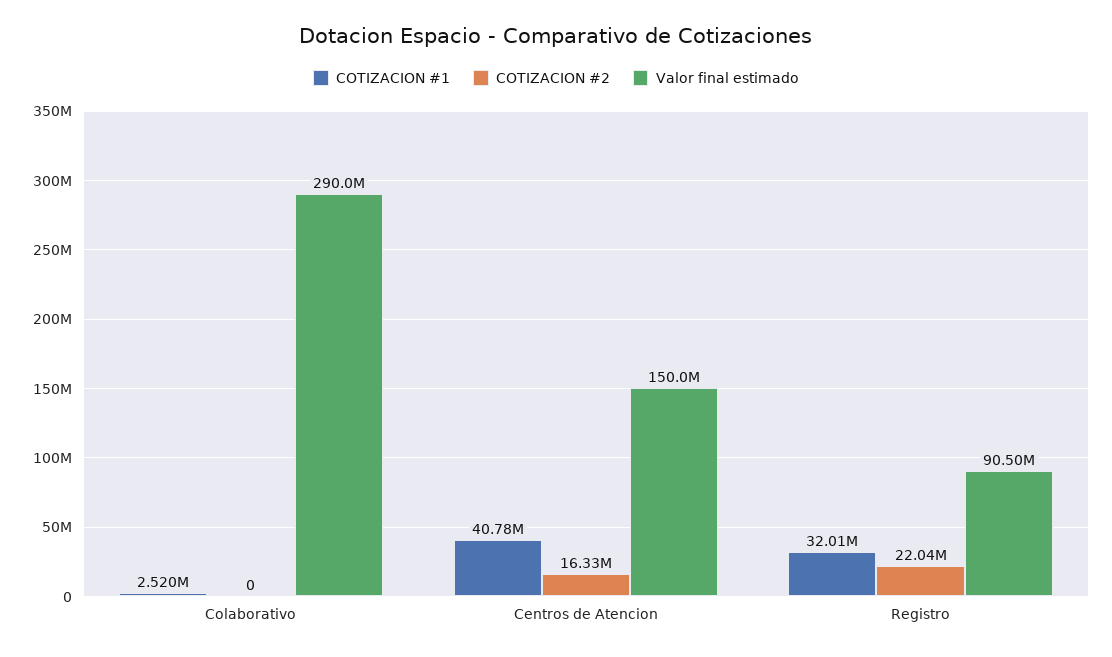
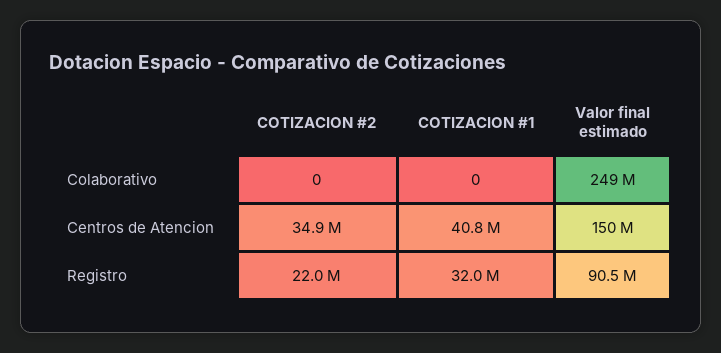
  {
    "COTIZACION #1": {
-     "Colaborativo": 2520000,
+     "Colaborativo": 0,
      "Centros de Atencion": 40780000,
      "Registro": 32010000
    },
    "COTIZACION #2": {
      "Colaborativo": 0,
-     "Centros de Atencion": 16330000,
+     "Centros de Atencion": 34900000,
      "Registro": 22040000
    },
    "Valor final estimado": {
-     "Colaborativo": 290000000,
+     "Colaborativo": 249000000,
      "Centros de Atencion": 150000000,
      "Registro": 90500000
    }
  }

